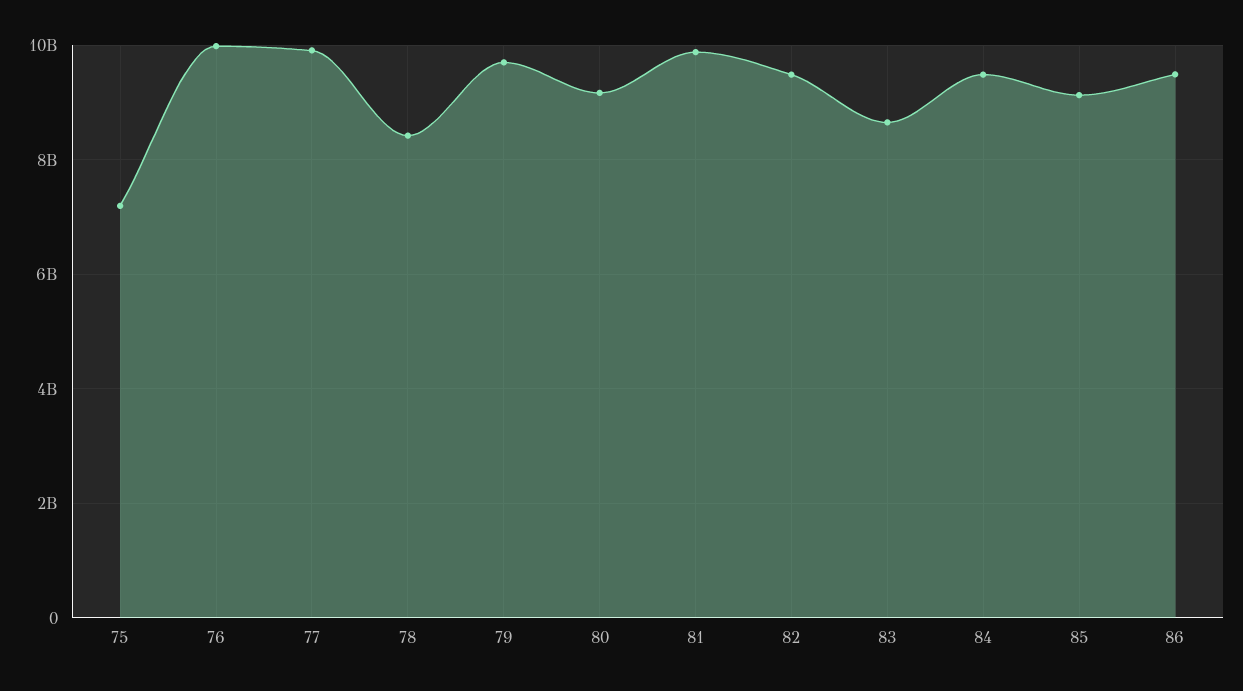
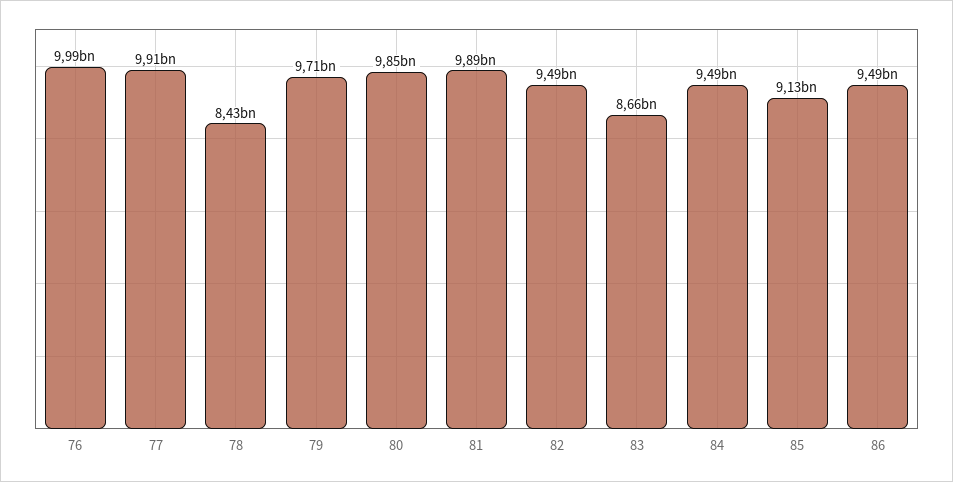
  {
-   "75": 7200000000,
    "76": 9990000000,
    "77": 9910000000,
    "78": 8430000000,
    "79": 9710000000,
-   "80": 9200000000,
+   "80": 9850000000,
    "81": 9890000000,
    "82": 9490000000,
    "83": 8660000000,
    "84": 9490000000,
    "85": 9130000000,
    "86": 9490000000
  }

